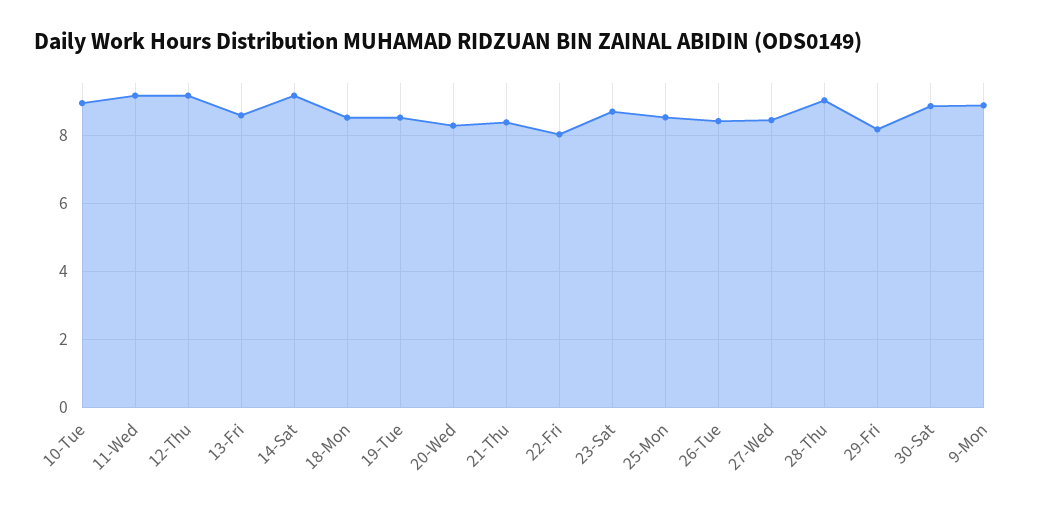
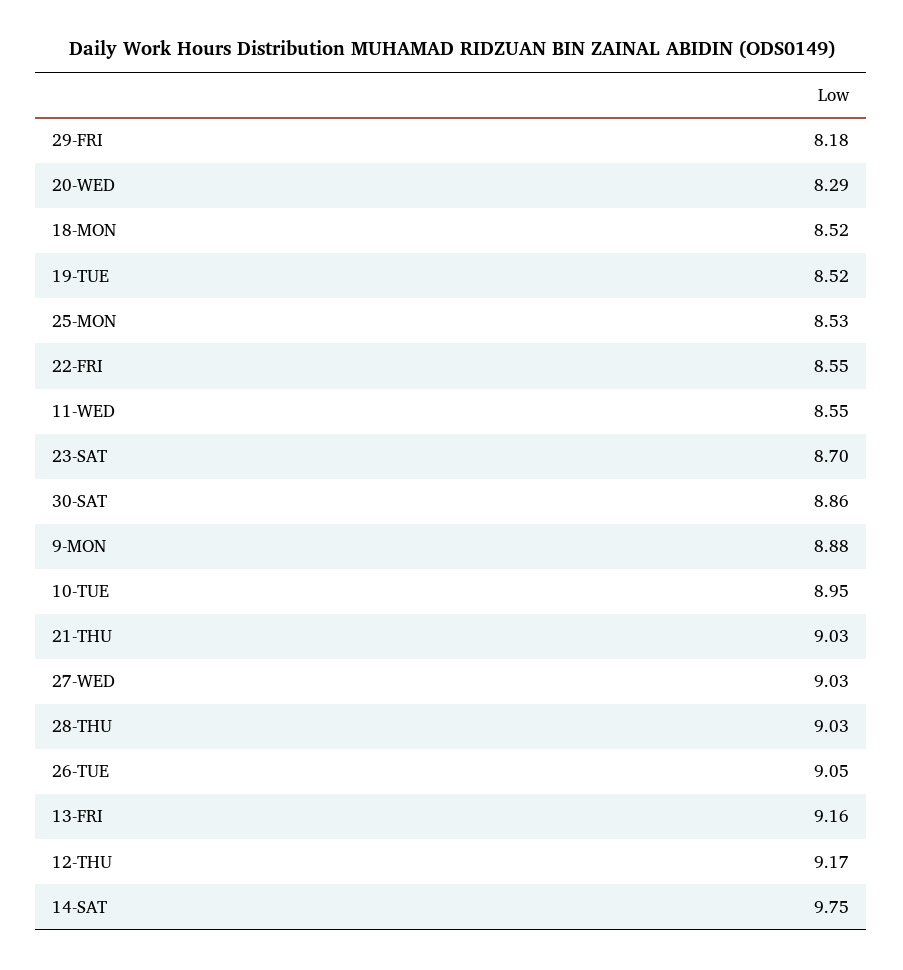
  {
    "10-Tue": 8.95,
-   "11-Wed": 9.2,
+   "11-Wed": 8.55,
    "12-Thu": 9.17,
-   "13-Fri": 8.6,
+   "13-Fri": 9.16,
-   "14-Sat": 9.2,
+   "14-Sat": 9.75,
    "18-Mon": 8.52,
    "19-Tue": 8.52,
    "20-Wed": 8.29,
-   "21-Thu": 8.4,
+   "21-Thu": 9.03,
-   "22-Fri": 8,
+   "22-Fri": 8.55,
    "23-Sat": 8.7,
    "25-Mon": 8.53,
-   "26-Tue": 8.4,
+   "26-Tue": 9.05,
-   "27-Wed": 8.4,
+   "27-Wed": 9.03,
    "28-Thu": 9.03,
    "29-Fri": 8.18,
    "30-Sat": 8.86,
    "9-Mon": 8.88
  }

